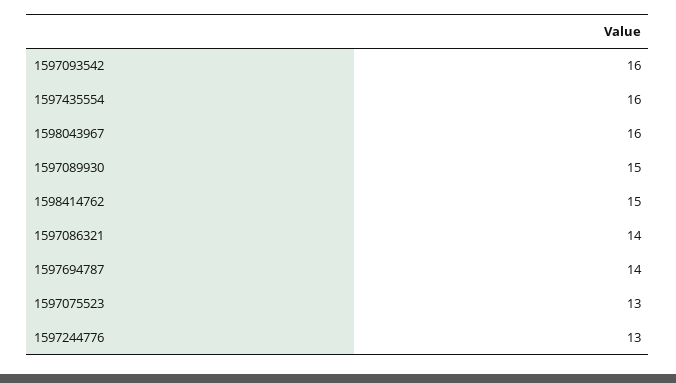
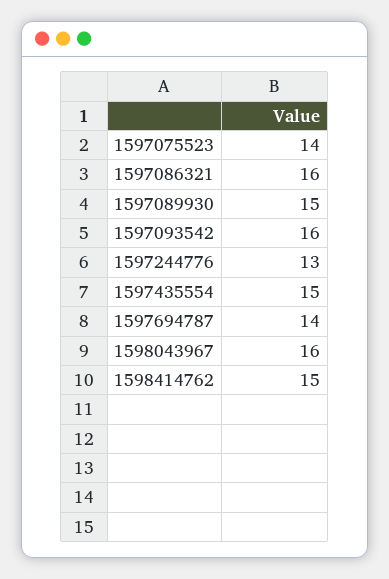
  {
    "1597093542": 16,
-   "1597435554": 16,
+   "1597435554": 15,
    "1598043967": 16,
    "1597089930": 15,
    "1598414762": 15,
-   "1597086321": 14,
+   "1597086321": 16,
    "1597694787": 14,
-   "1597075523": 13,
+   "1597075523": 14,
    "1597244776": 13
  }

